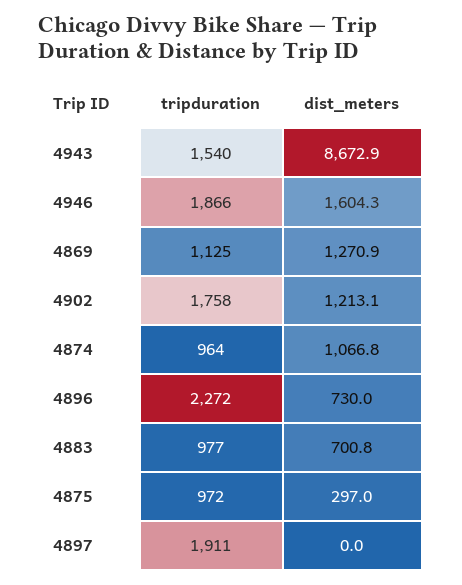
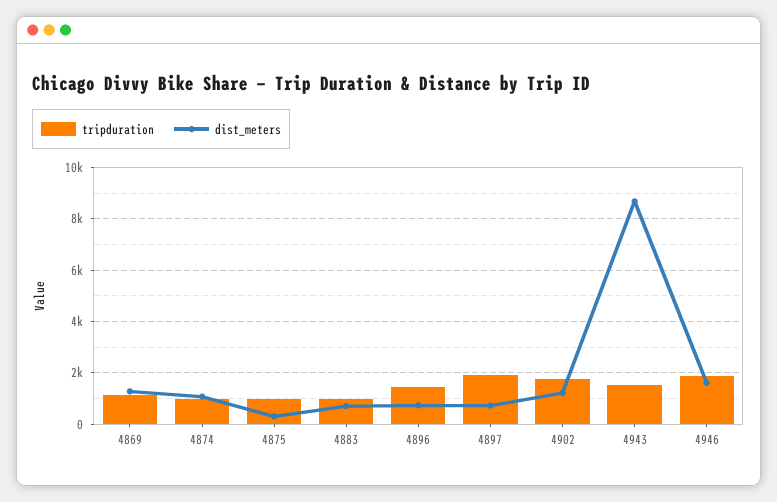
  {
    "tripduration": {
      "4943": 1540,
      "4946": 1866,
      "4869": 1125,
      "4902": 1758,
      "4874": 964,
-     "4896": 2272,
+     "4896": 1500,
      "4883": 977,
      "4875": 972,
      "4897": 1911
    },
    "dist_meters": {
      "4943": 8672.9,
      "4946": 1604.3,
      "4869": 1270.9,
      "4902": 1213.1,
      "4874": 1066.8,
      "4896": 730,
      "4883": 700.8,
      "4875": 297,
-     "4897": 0
+     "4897": 750
    }
  }

